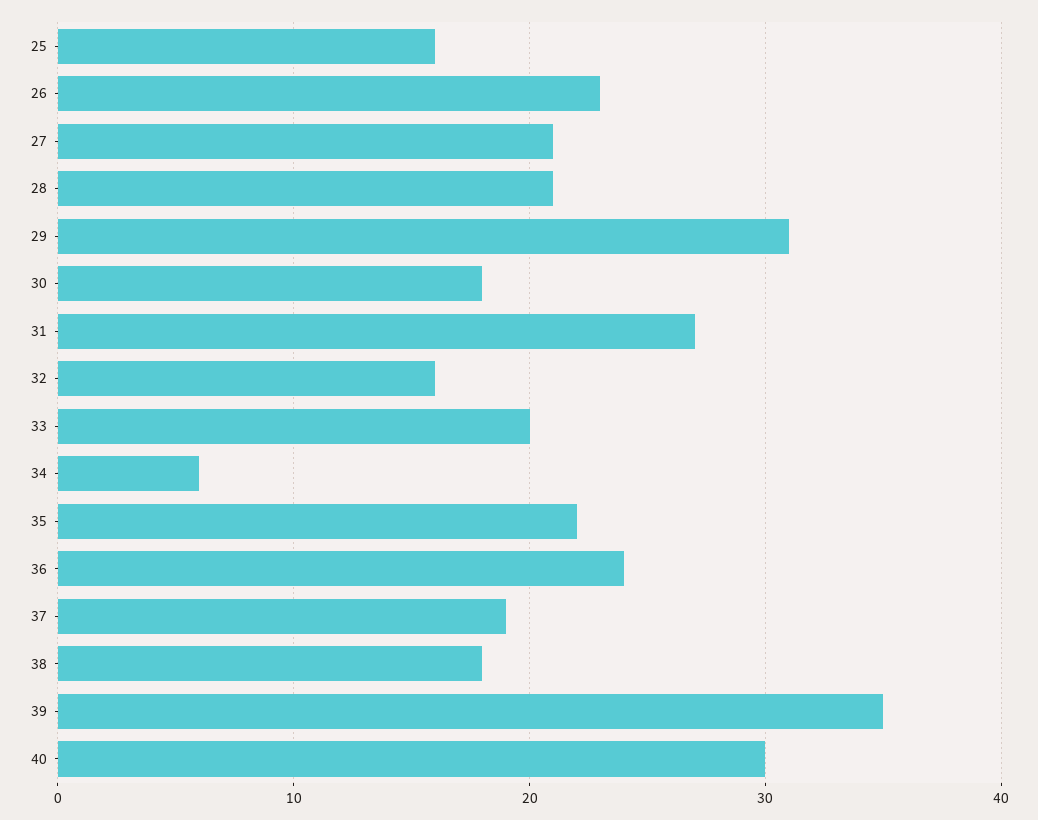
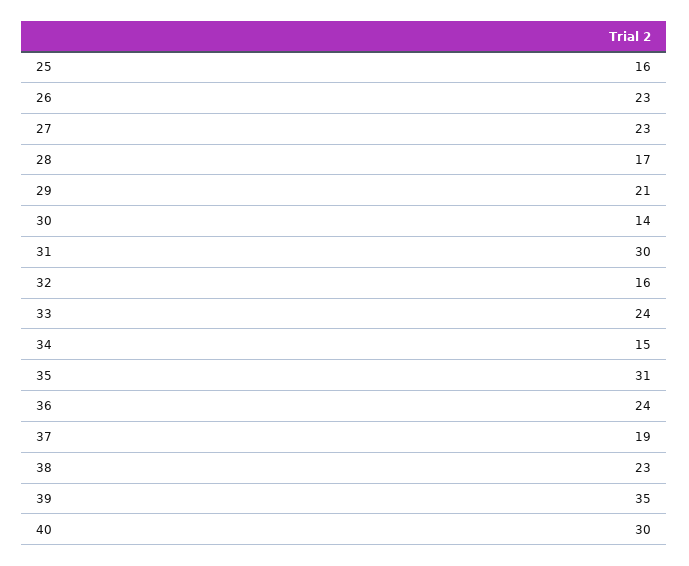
  {
    "25": 16,
    "26": 23,
-   "27": 21,
+   "27": 23,
-   "28": 21,
+   "28": 17,
-   "29": 31,
+   "29": 21,
-   "30": 18,
+   "30": 14,
-   "31": 27,
+   "31": 30,
    "32": 16,
-   "33": 20,
+   "33": 24,
-   "34": 6,
+   "34": 15,
-   "35": 22,
+   "35": 31,
    "36": 24,
    "37": 19,
-   "38": 18,
+   "38": 23,
    "39": 35,
    "40": 30
  }

